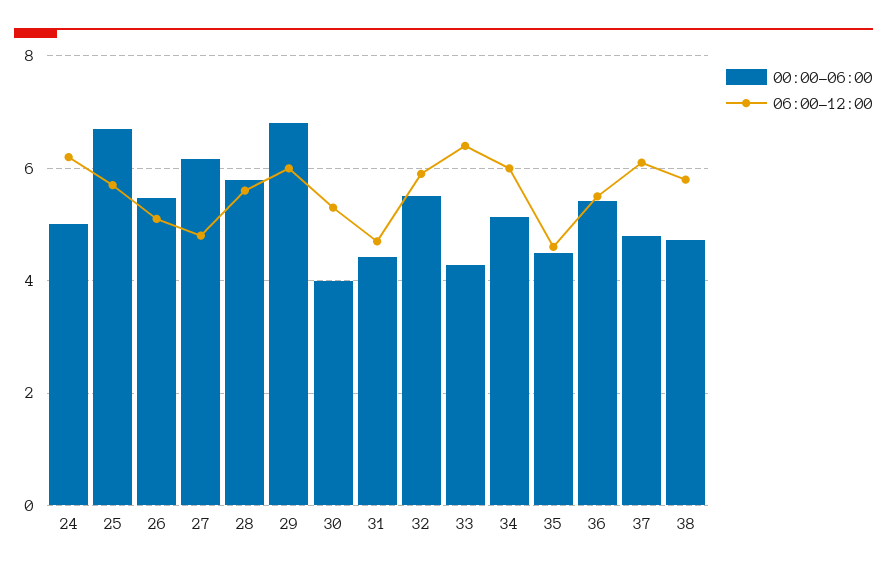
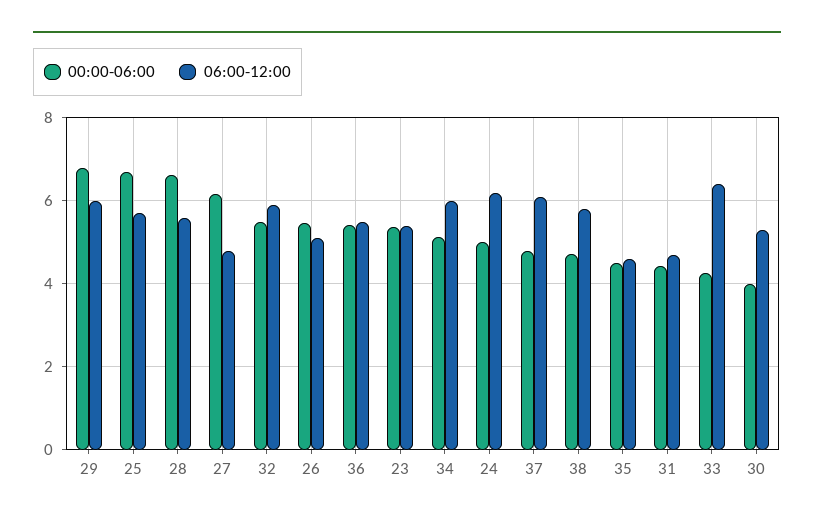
  {
    "00:00-06:00": {
      "24": 5,
      "25": 6.8,
      "26": 5.4,
      "27": 6.2,
-     "28": 5.8,
+     "28": 6.6,
      "29": 6.8,
      "30": 4,
      "31": 4.4,
      "32": 5.6,
      "33": 4.2,
      "34": 5.2,
      "35": 4.6,
      "36": 5.4,
      "37": 4.8,
-     "38": 4.8
+     "38": 4.8,
+     "23": 5.4
    },
    "06:00-12:00": {
      "24": 6.2,
      "25": 5.8,
      "26": 5.2,
      "27": 4.8,
      "28": 5.6,
      "29": 6,
      "30": 5.4,
      "31": 4.8,
      "32": 6,
      "33": 6.4,
      "34": 6,
      "35": 4.6,
      "36": 5.6,
      "37": 6.2,
-     "38": 5.8
+     "38": 5.8,
+     "23": 5.4
    }
  }

